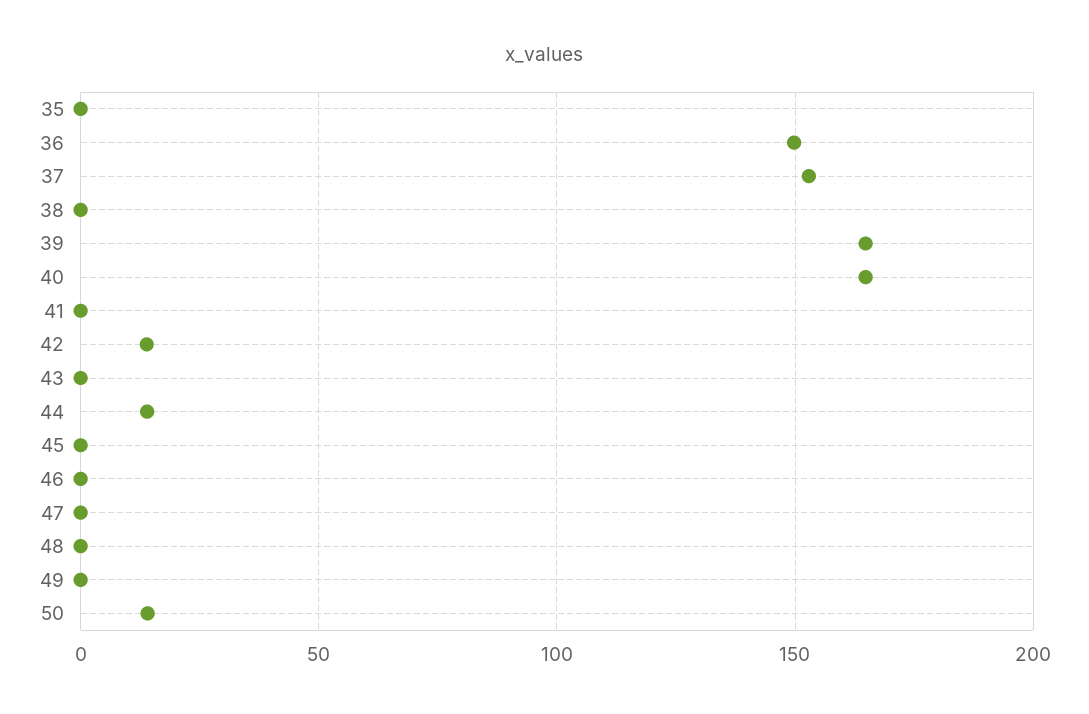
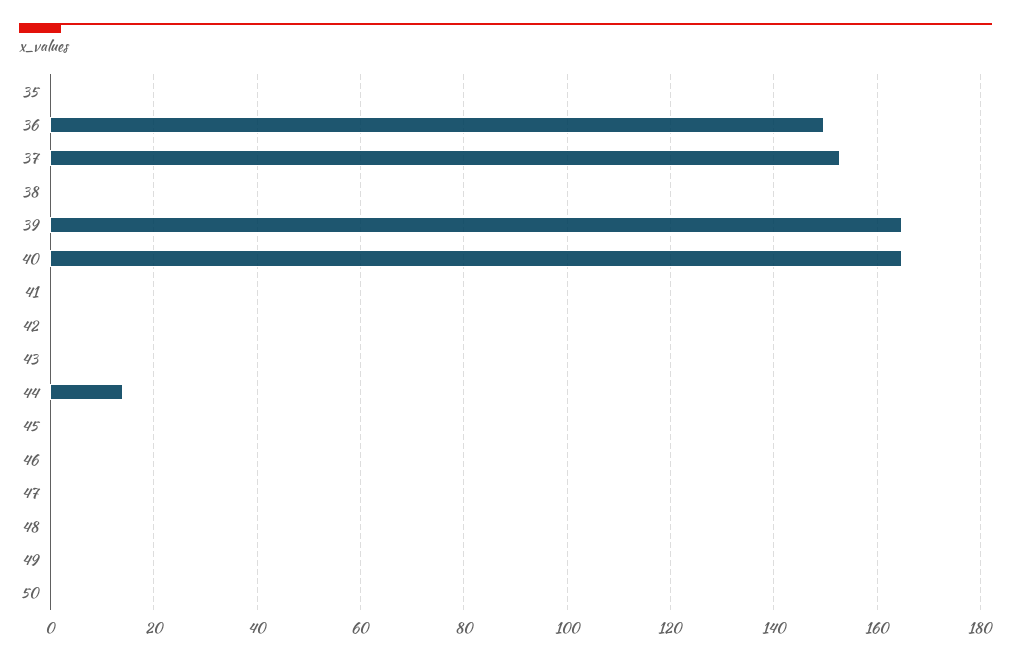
  {
    "35": 0,
    "36": 150,
    "37": 152,
    "38": 0,
    "39": 164,
    "40": 164,
    "41": 0,
-   "42": 15,
+   "42": 0,
    "43": 0,
    "44": 14,
    "45": 0,
    "46": 0,
    "47": 0,
    "48": 0,
    "49": 0,
-   "50": 15
+   "50": 0
  }

